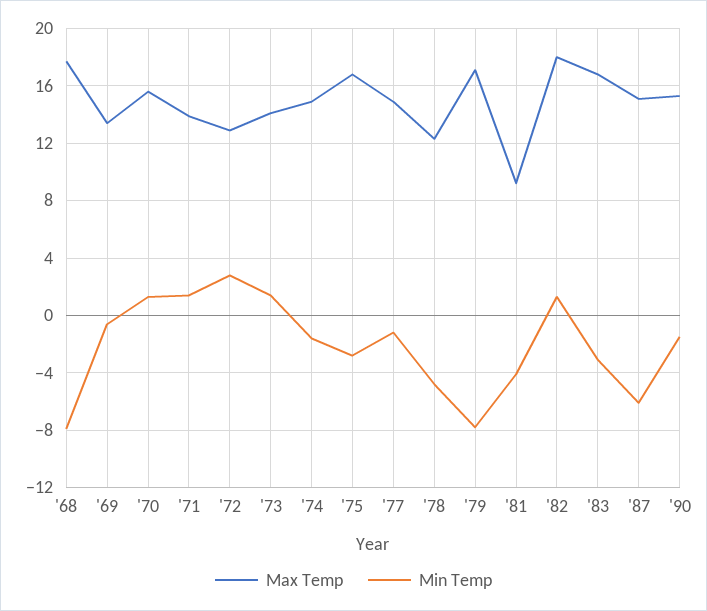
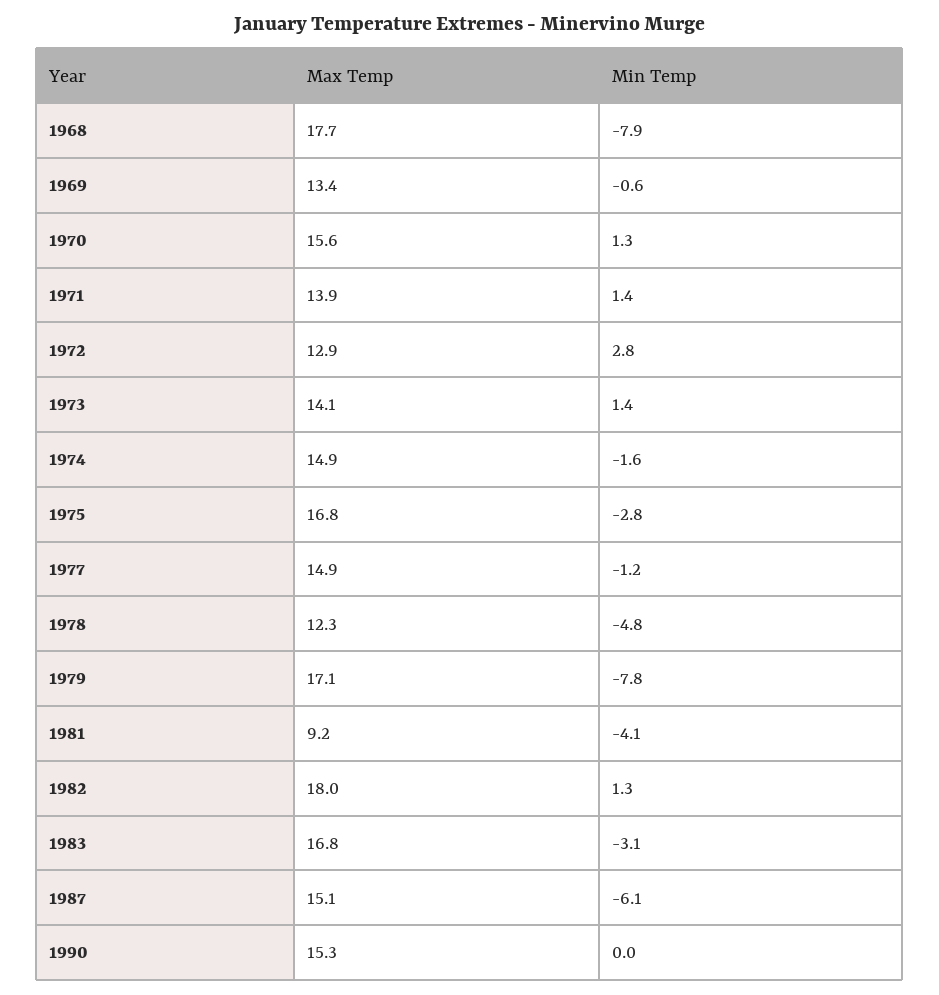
  {
    "Max Temp": {
      "'68": 17.7,
      "'69": 13.4,
      "'70": 15.6,
      "'71": 13.9,
      "'72": 12.9,
      "'73": 14.1,
      "'74": 14.9,
      "'75": 16.8,
      "'77": 14.9,
      "'78": 12.3,
      "'79": 17.1,
      "'81": 9.2,
      "'82": 18,
      "'83": 16.8,
      "'87": 15.1,
      "'90": 15.3
    },
    "Min Temp": {
      "'68": -7.9,
      "'69": -0.6,
      "'70": 1.3,
      "'71": 1.4,
      "'72": 2.8,
      "'73": 1.4,
      "'74": -1.6,
      "'75": -2.8,
      "'77": -1.2,
      "'78": -4.8,
      "'79": -7.8,
      "'81": -4.1,
      "'82": 1.3,
      "'83": -3.1,
      "'87": -6.1,
-     "'90": -1.5
+     "'90": 0
    }
  }

